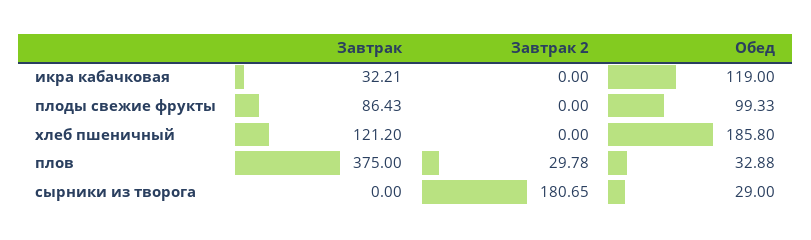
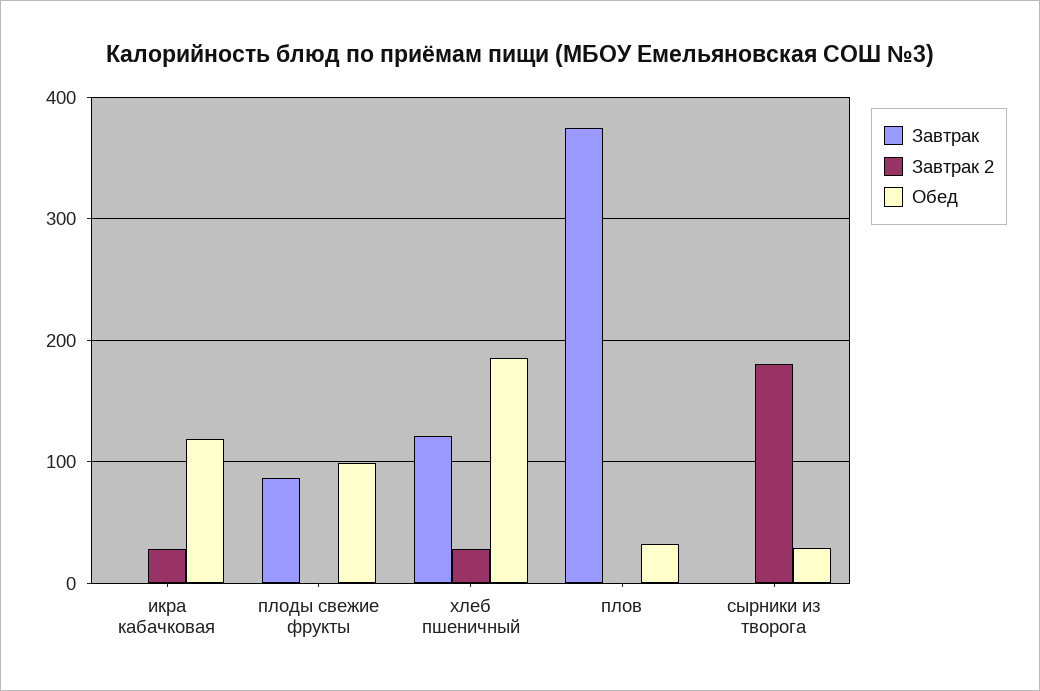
  {
    "Завтрак": {
-     "икра кабачковая": 32.21,
+     "икра кабачковая": 0,
      "плоды свежие фрукты": 86.43,
      "хлеб пшеничный": 121.2,
      "плов": 375,
      "сырники из творога": 0
    },
    "Завтрак 2": {
-     "икра кабачковая": 0,
+     "икра кабачковая": 30,
      "плоды свежие фрукты": 0,
-     "хлеб пшеничный": 0,
+     "хлеб пшеничный": 30,
-     "плов": 29.78,
+     "плов": 0,
      "сырники из творога": 180.65
    },
    "Обед": {
      "икра кабачковая": 119,
      "плоды свежие фрукты": 99.33,
      "хлеб пшеничный": 185.8,
      "плов": 32.88,
      "сырники из творога": 29
    }
  }

